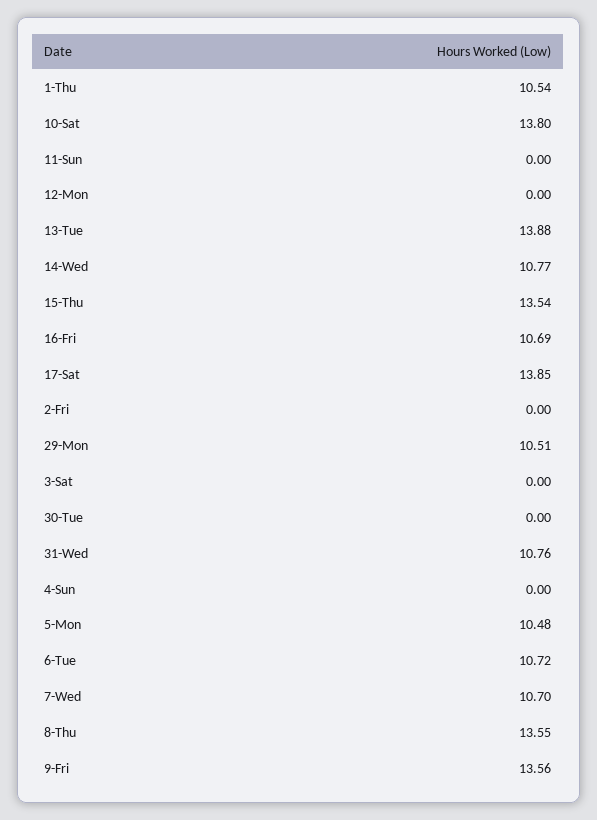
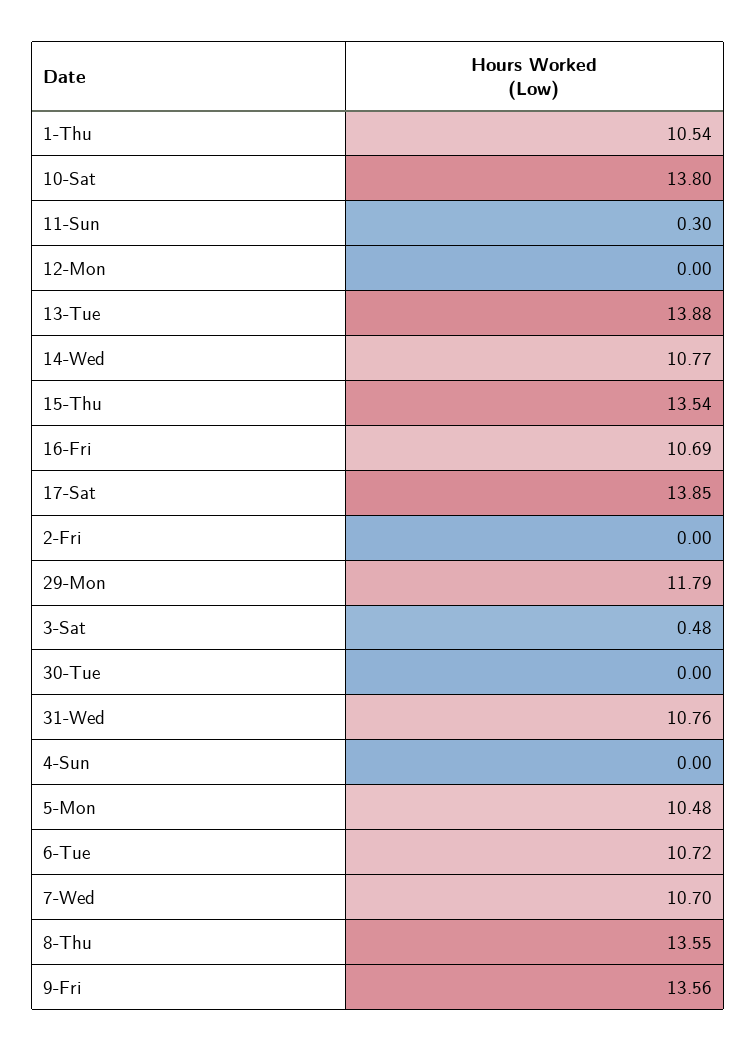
  {
    "1-Thu": 10.54,
    "10-Sat": 13.8,
-   "11-Sun": 0,
+   "11-Sun": 0.3,
    "12-Mon": 0,
    "13-Tue": 13.88,
    "14-Wed": 10.77,
    "15-Thu": 13.54,
    "16-Fri": 10.69,
    "17-Sat": 13.85,
    "2-Fri": 0,
-   "29-Mon": 10.51,
+   "29-Mon": 11.79,
-   "3-Sat": 0,
+   "3-Sat": 0.48,
    "30-Tue": 0,
    "31-Wed": 10.76,
    "4-Sun": 0,
    "5-Mon": 10.48,
    "6-Tue": 10.72,
    "7-Wed": 10.7,
    "8-Thu": 13.55,
    "9-Fri": 13.56
  }

